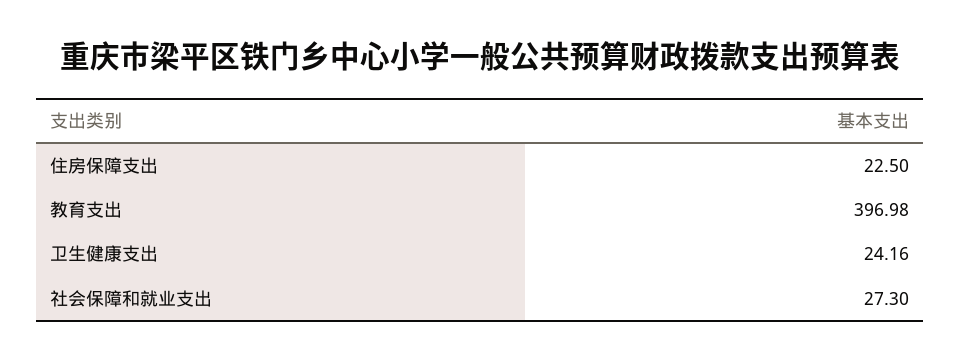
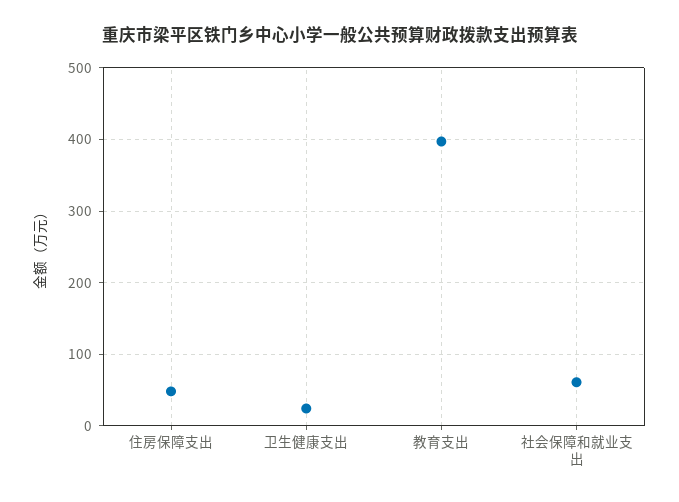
  {
-   "住房保障支出": 22.5,
+   "住房保障支出": 50,
    "教育支出": 396.98,
    "卫生健康支出": 24.16,
-   "社会保障和就业支出": 27.3
+   "社会保障和就业支出": 60
  }

